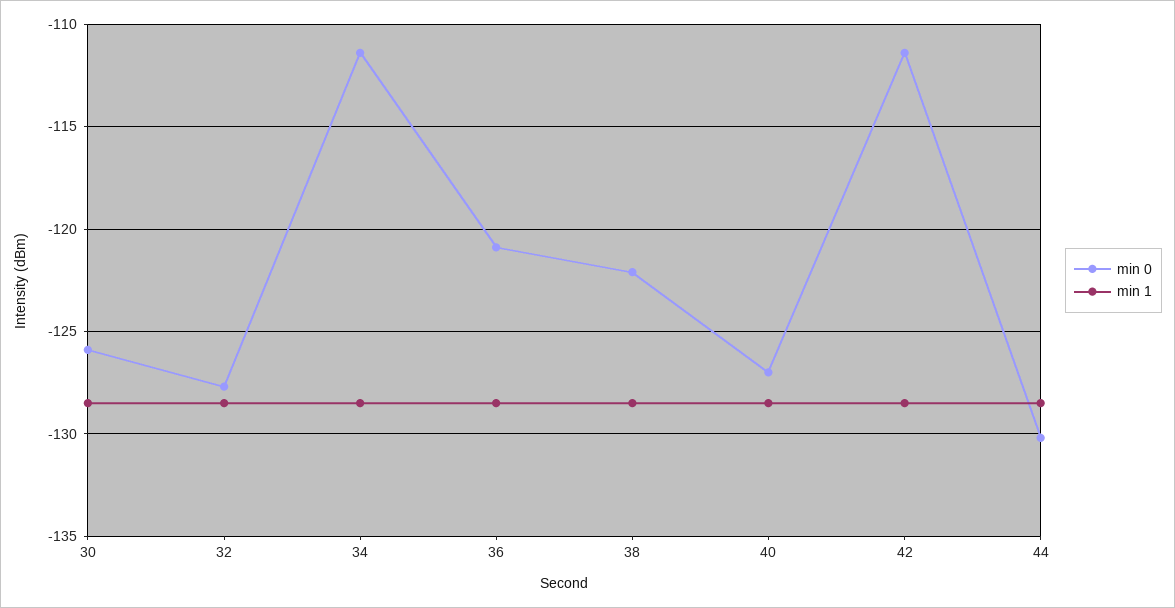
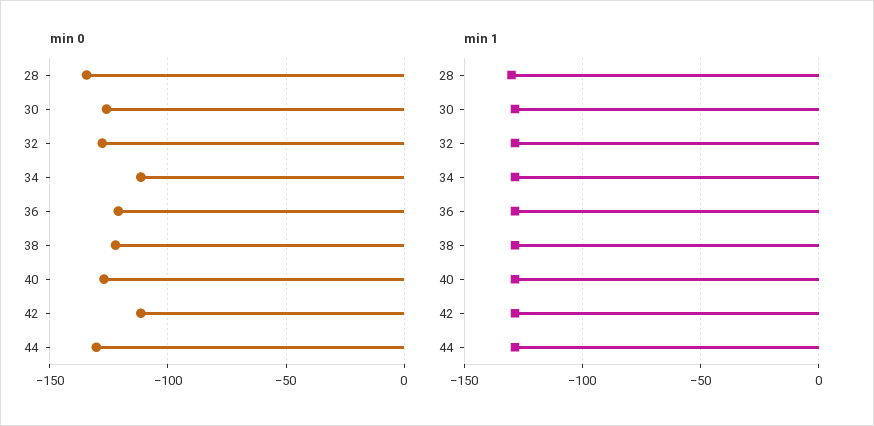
  {
    "min 0": {
      "30": -126,
      "32": -127.5,
      "34": -111.5,
      "36": -121,
      "38": -122,
      "40": -127,
      "42": -111.5,
-     "44": -130
+     "44": -130,
+     "28": -135
    },
    "min 1": {
      "30": -128.5,
      "32": -128.5,
      "34": -128.5,
      "36": -128.5,
      "38": -128.5,
      "40": -128.5,
      "42": -128.5,
-     "44": -128.5
+     "44": -128.5,
+     "28": -130
    }
  }

